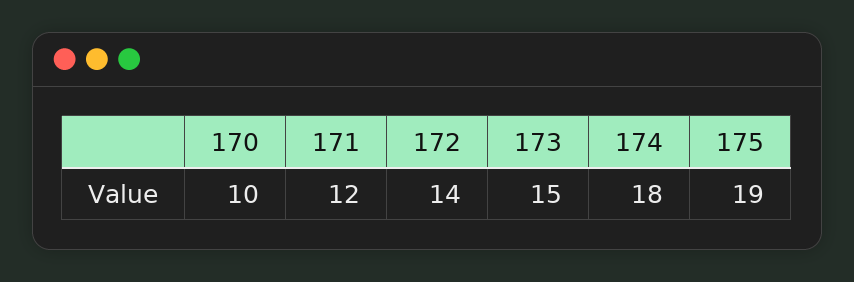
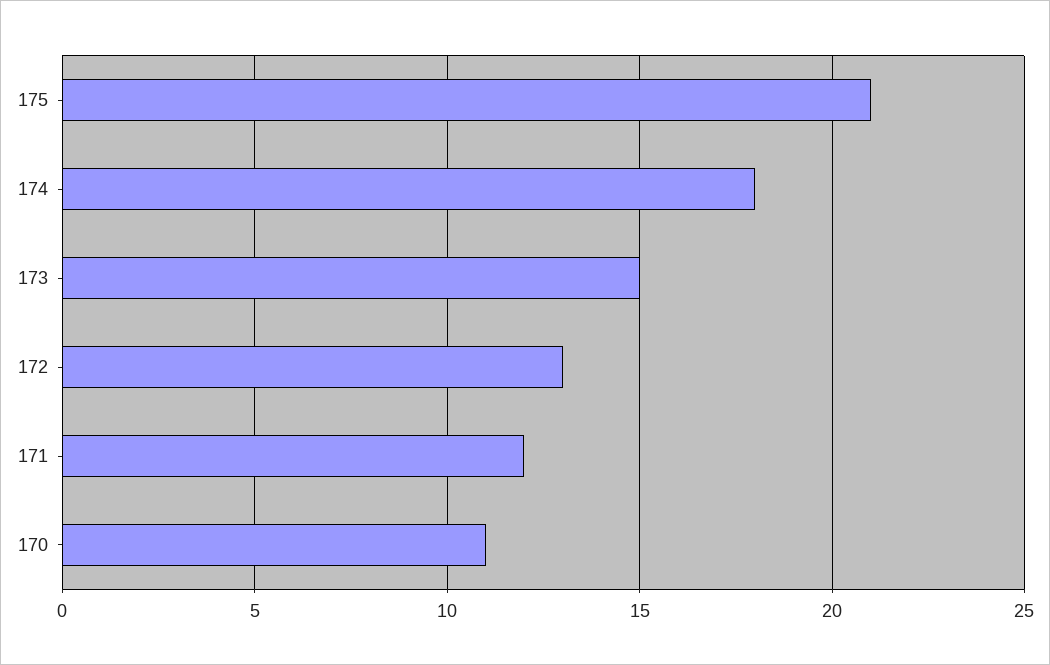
  {
-   "170": 10,
+   "170": 11,
    "171": 12,
-   "172": 14,
+   "172": 13,
    "173": 15,
    "174": 18,
-   "175": 19
+   "175": 21
  }

